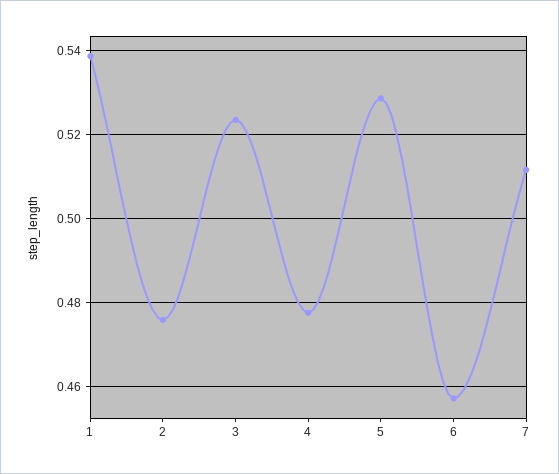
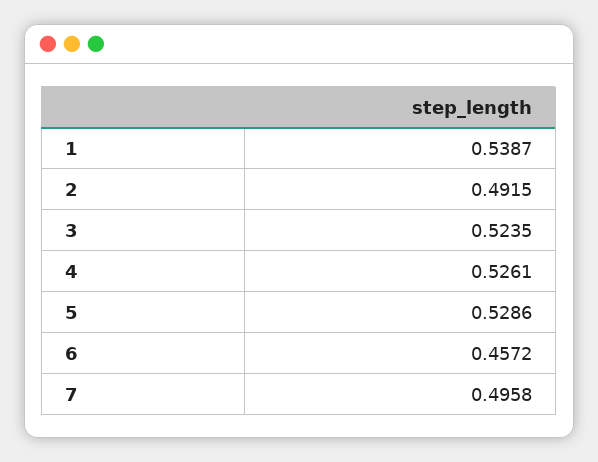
  {
    "1": 0.5387,
-   "2": 0.476,
+   "2": 0.4915,
    "3": 0.5235,
-   "4": 0.478,
+   "4": 0.5261,
    "5": 0.5286,
    "6": 0.4572,
-   "7": 0.512
+   "7": 0.4958
  }

